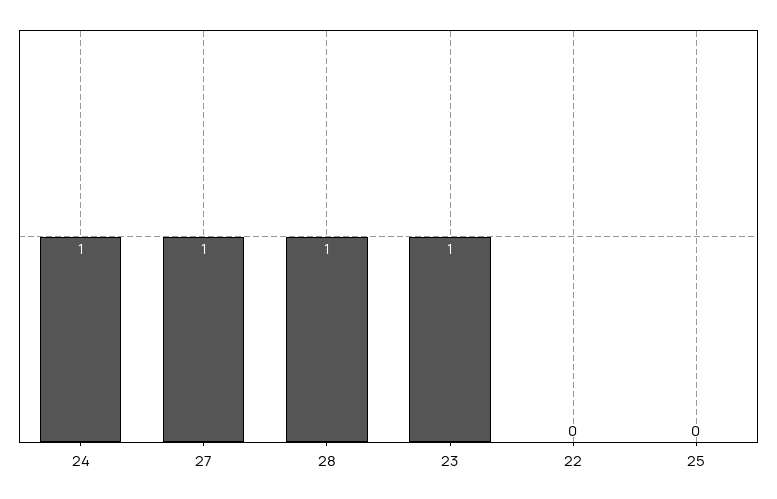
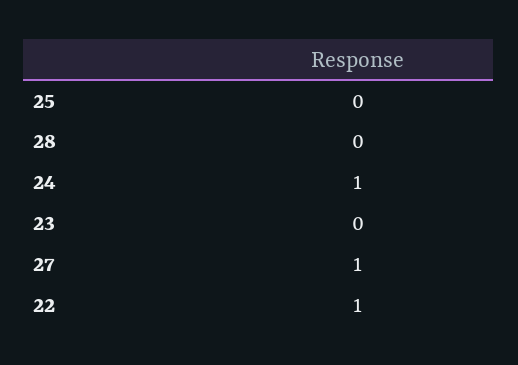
  {
    "24": 1,
    "27": 1,
-   "28": 1,
+   "28": 0,
-   "23": 1,
+   "23": 0,
-   "22": 0,
+   "22": 1,
    "25": 0
  }

